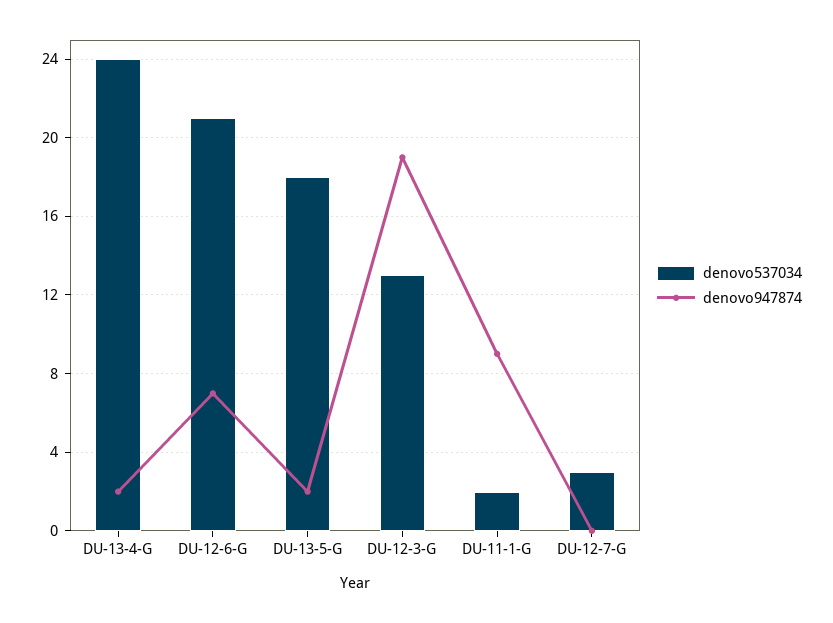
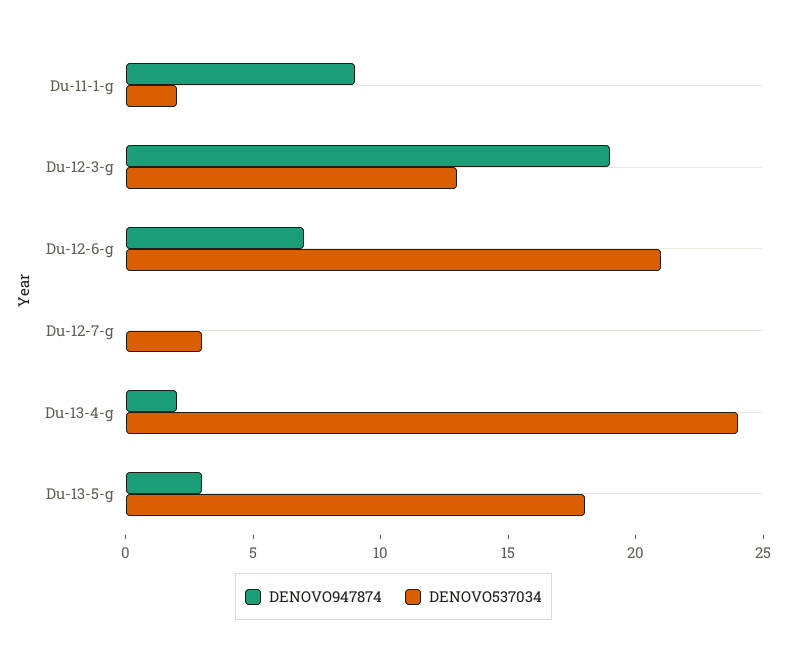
  {
    "denovo537034": {
      "DU-13-4-G": 24,
      "DU-12-6-G": 21,
      "DU-13-5-G": 18,
      "DU-12-3-G": 13,
      "DU-11-1-G": 2,
      "DU-12-7-G": 3
    },
    "denovo947874": {
      "DU-13-4-G": 2,
      "DU-12-6-G": 7,
-     "DU-13-5-G": 2,
+     "DU-13-5-G": 3,
      "DU-12-3-G": 19,
      "DU-11-1-G": 9,
      "DU-12-7-G": 0
    }
  }

